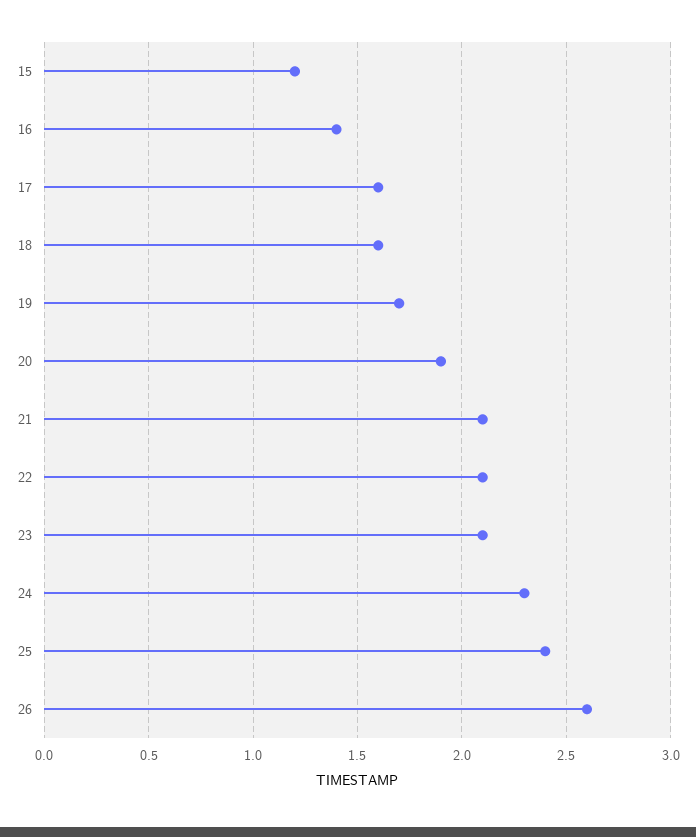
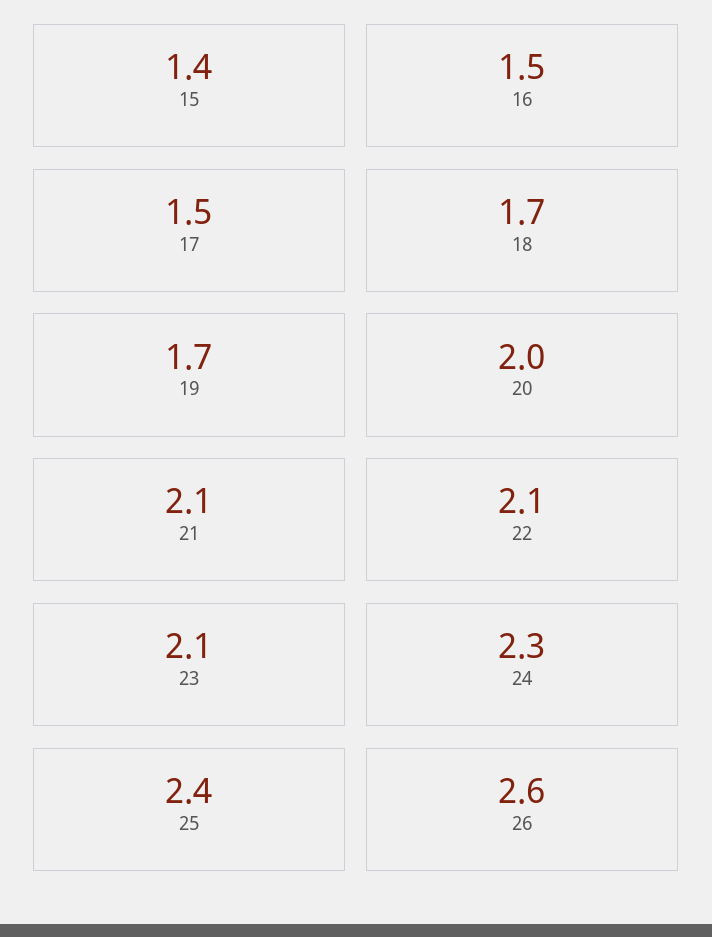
  {
-   "15": 1.2,
+   "15": 1.4,
-   "16": 1.4,
+   "16": 1.5,
-   "17": 1.6,
+   "17": 1.5,
-   "18": 1.6,
+   "18": 1.7,
    "19": 1.7,
-   "20": 1.9,
+   "20": 2,
    "21": 2.1,
    "22": 2.1,
    "23": 2.1,
    "24": 2.3,
    "25": 2.4,
    "26": 2.6
  }

